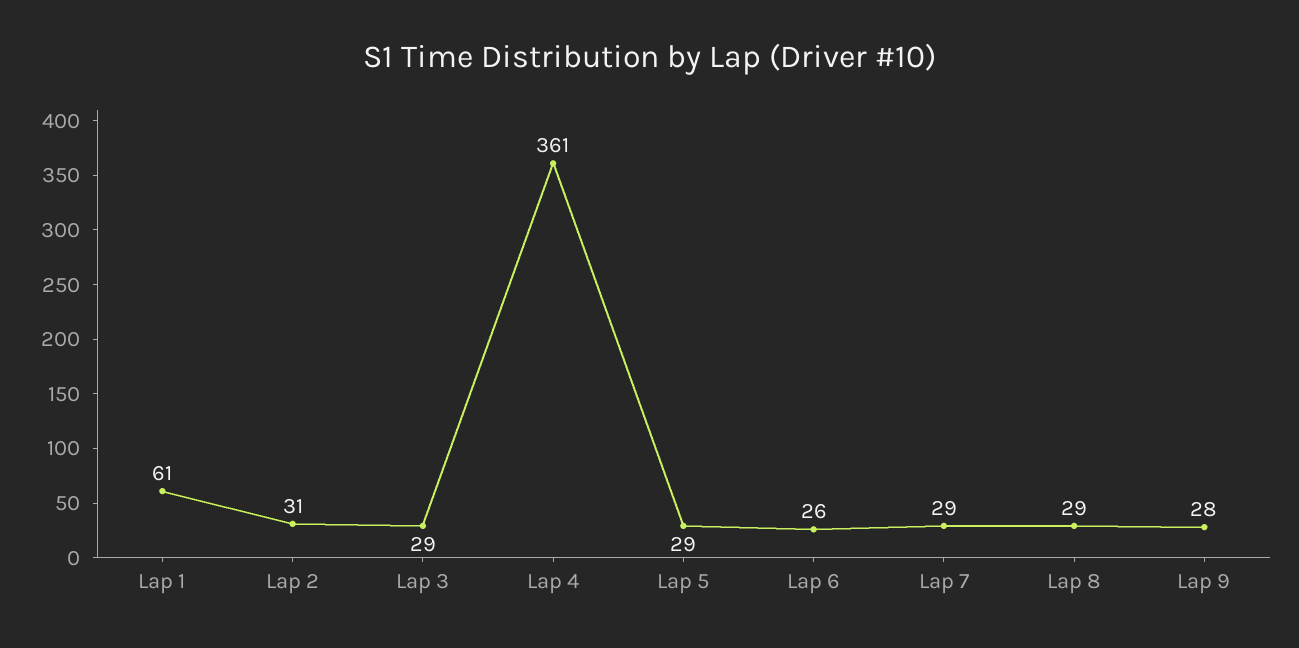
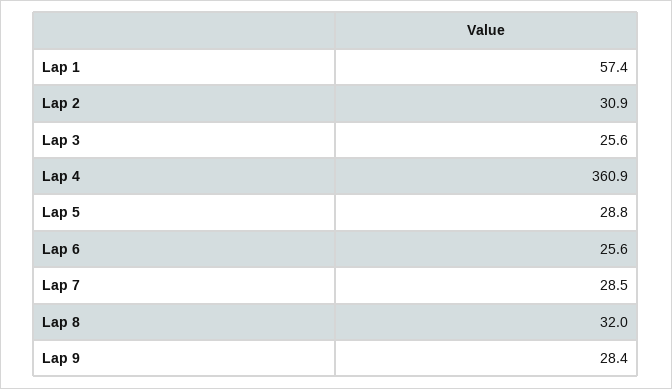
  {
-   "Lap 1": 61,
+   "Lap 1": 57.4,
    "Lap 2": 30.9,
-   "Lap 3": 29,
+   "Lap 3": 25.6,
    "Lap 4": 360.9,
    "Lap 5": 28.8,
    "Lap 6": 25.6,
    "Lap 7": 28.5,
-   "Lap 8": 29,
+   "Lap 8": 32,
    "Lap 9": 28.4
  }

